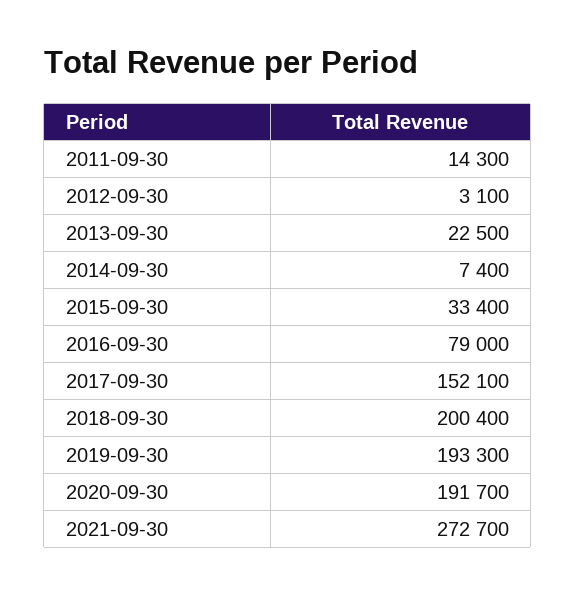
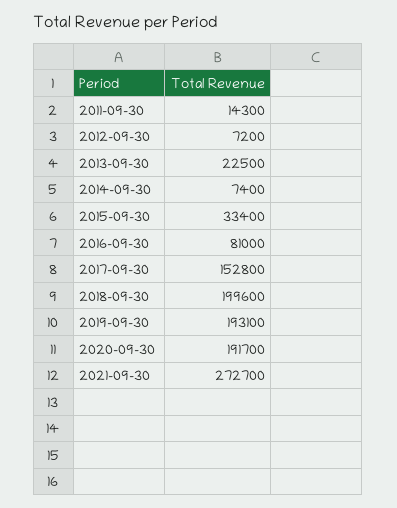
  {
    "2011-09-30": 14300,
-   "2012-09-30": 3100,
+   "2012-09-30": 7200,
    "2013-09-30": 22500,
    "2014-09-30": 7400,
    "2015-09-30": 33400,
-   "2016-09-30": 79000,
+   "2016-09-30": 81000,
-   "2017-09-30": 152100,
+   "2017-09-30": 152800,
-   "2018-09-30": 200400,
+   "2018-09-30": 199600,
-   "2019-09-30": 193300,
+   "2019-09-30": 193100,
    "2020-09-30": 191700,
    "2021-09-30": 272700
  }

